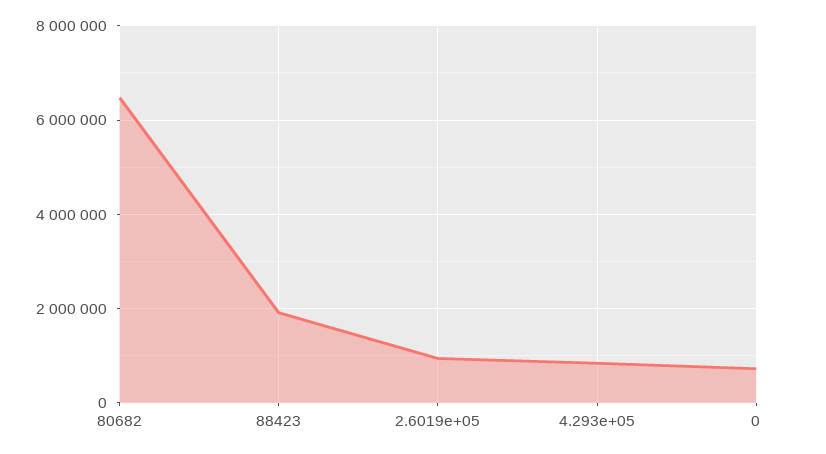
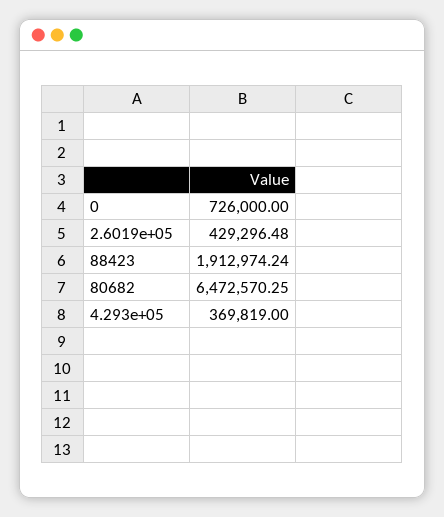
  {
    "80682": 6472570.25,
    "88423": 1912974.24,
-   "2.6019e+05": 1000000,
+   "2.6019e+05": 429296.48,
-   "4.293e+05": 800000,
+   "4.293e+05": 369819,
    "0": 726000
  }

